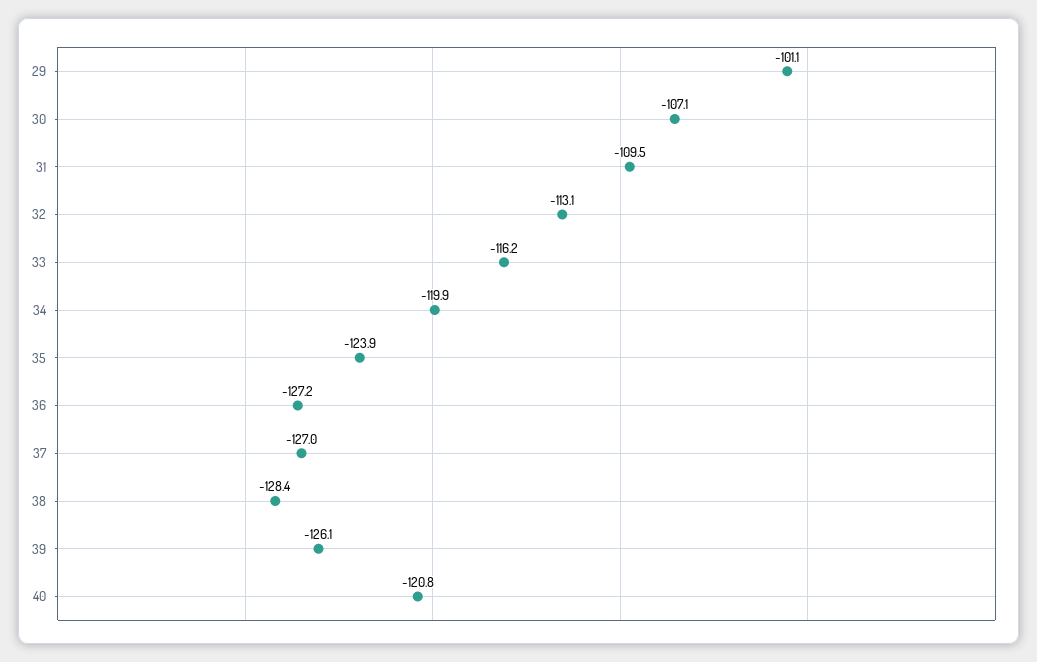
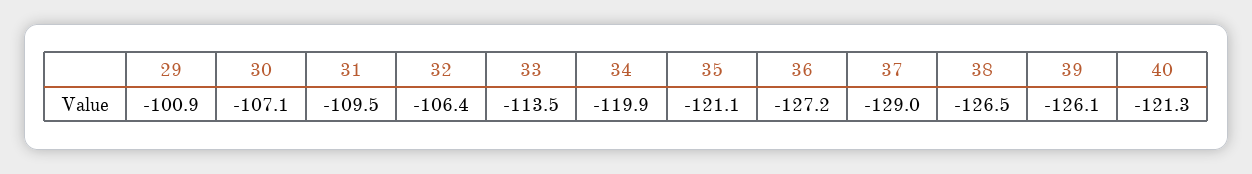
  {
-   "29": -101.1,
+   "29": -100.9,
    "30": -107.1,
    "31": -109.5,
-   "32": -113.1,
+   "32": -106.4,
-   "33": -116.2,
+   "33": -113.5,
    "34": -119.9,
-   "35": -123.9,
+   "35": -121.1,
    "36": -127.2,
-   "37": -127,
+   "37": -129,
-   "38": -128.4,
+   "38": -126.5,
    "39": -126.1,
-   "40": -120.8
+   "40": -121.3
  }

